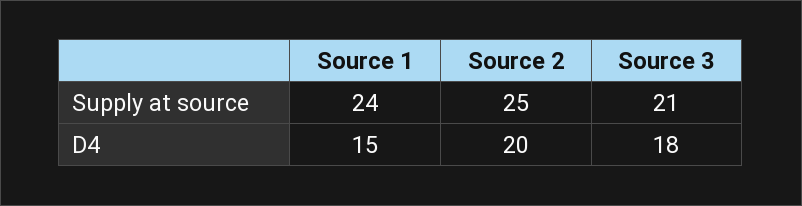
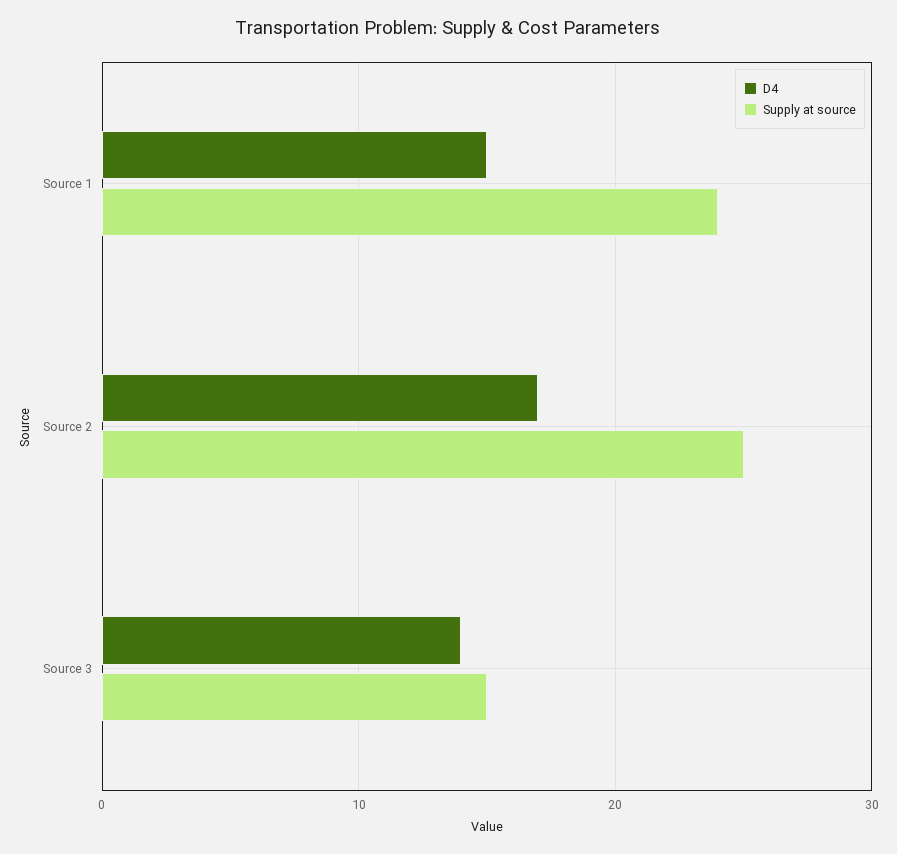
  {
    "Supply at source": {
      "Source 1": 24,
      "Source 2": 25,
-     "Source 3": 21
+     "Source 3": 15
    },
    "D4": {
      "Source 1": 15,
-     "Source 2": 20,
+     "Source 2": 17,
-     "Source 3": 18
+     "Source 3": 14
    }
  }

